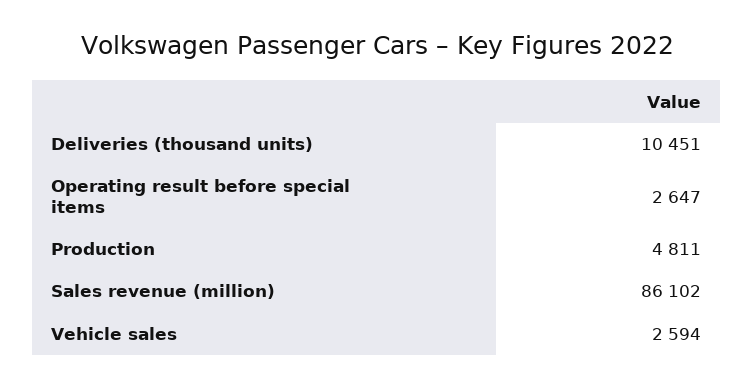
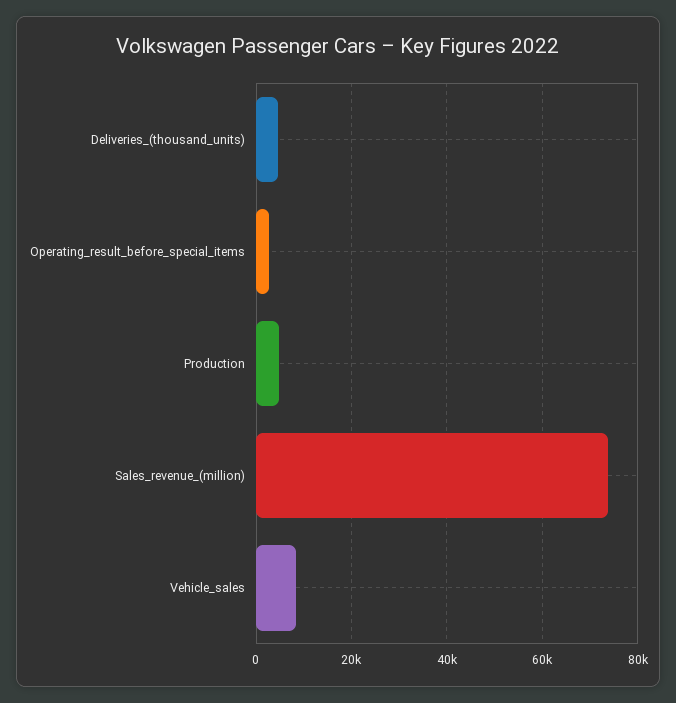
  {
-   "Deliveries (thousand units)": 10451,
+   "Deliveries (thousand units)": 4000,
    "Operating result before special items": 2647,
    "Production": 4811,
-   "Sales revenue (million)": 86102,
+   "Sales revenue (million)": 74000,
-   "Vehicle sales": 2594
+   "Vehicle sales": 8000
  }

